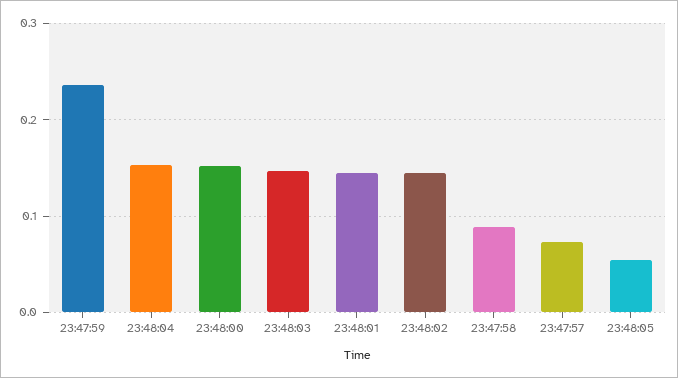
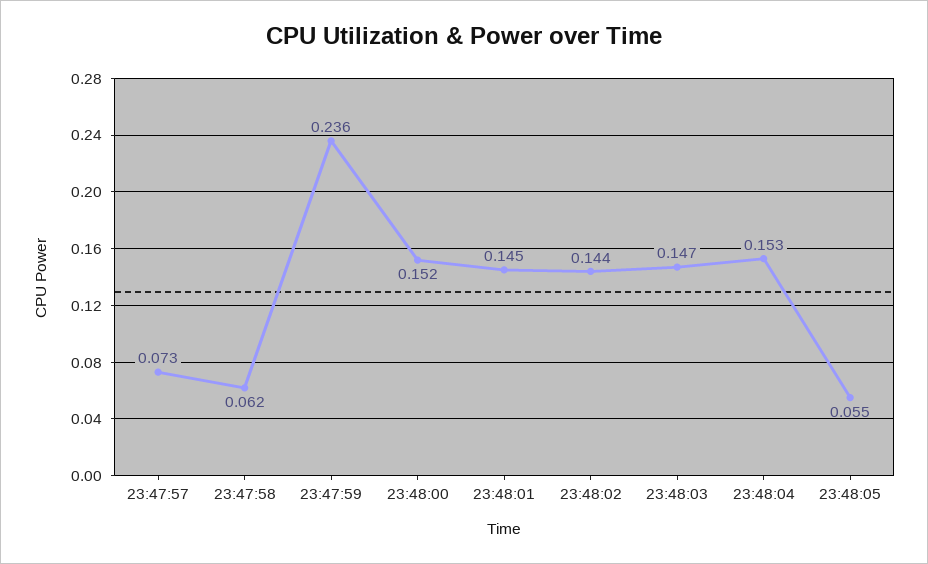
  {
    "23:47:59": 0.236,
    "23:48:04": 0.153,
    "23:48:00": 0.152,
    "23:48:03": 0.147,
    "23:48:01": 0.145,
    "23:48:02": 0.144,
-   "23:47:58": 0.09,
+   "23:47:58": 0.062,
    "23:47:57": 0.073,
    "23:48:05": 0.055
  }

